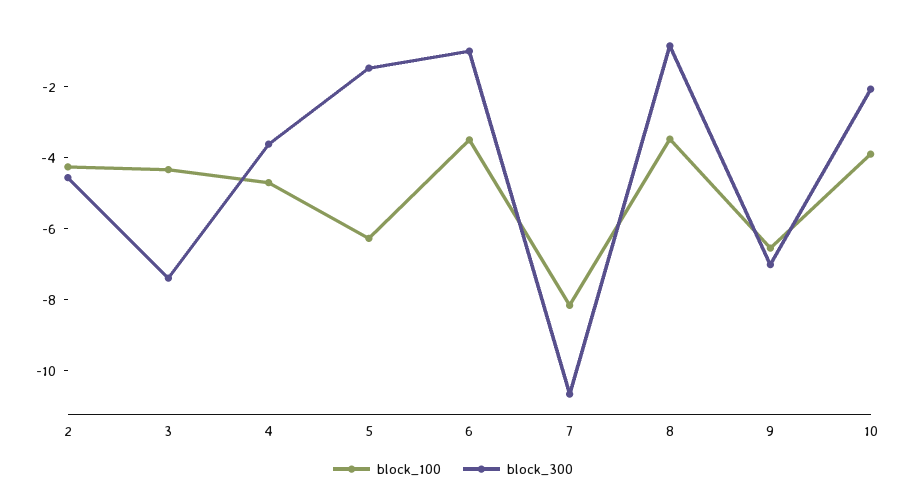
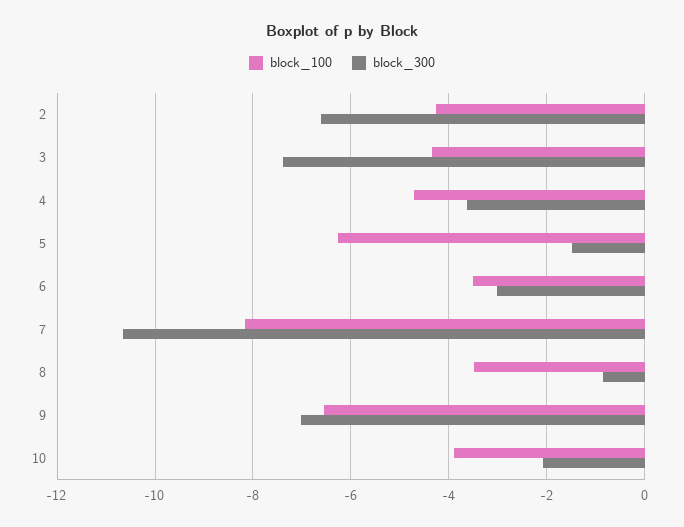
  {
    "block_100": {
      "2": -4.2,
      "3": -4.4,
      "4": -4.8,
      "5": -6.2,
      "6": -3.6,
      "7": -8.2,
      "8": -3.4,
      "9": -6.6,
      "10": -4
    },
    "block_300": {
-     "2": -4.5,
+     "2": -6.6,
      "3": -7.4,
      "4": -3.6,
      "5": -1.4,
-     "6": -1,
+     "6": -3,
      "7": -10.6,
      "8": -0.8,
      "9": -7,
      "10": -2
    }
  }

